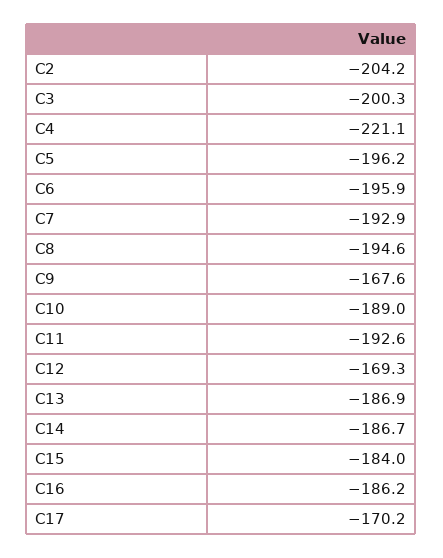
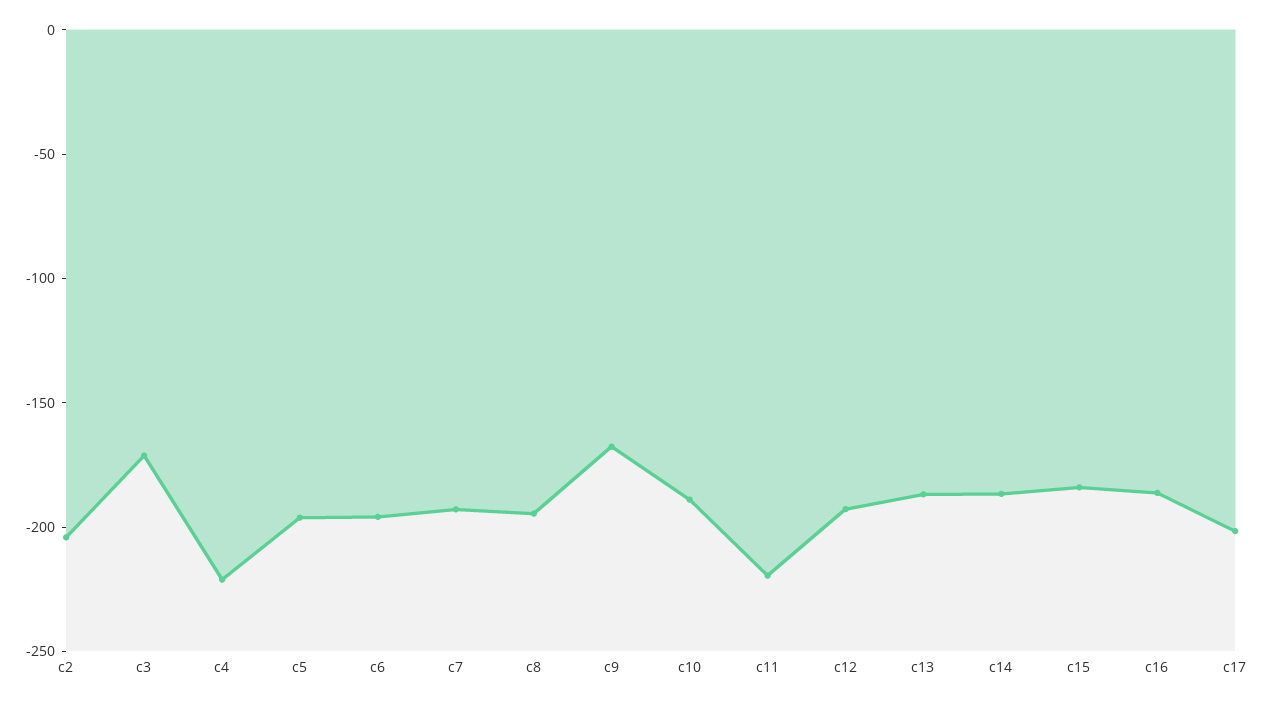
  {
    "C2": -204.2,
-   "C3": -200.3,
+   "C3": -170,
    "C4": -221.1,
    "C5": -196.2,
    "C6": -195.9,
    "C7": -192.9,
    "C8": -194.6,
    "C9": -167.6,
    "C10": -189,
-   "C11": -192.6,
+   "C11": -220,
-   "C12": -169.3,
+   "C12": -190,
    "C13": -186.9,
    "C14": -186.7,
    "C15": -184,
    "C16": -186.2,
-   "C17": -170.2
+   "C17": -200
  }

